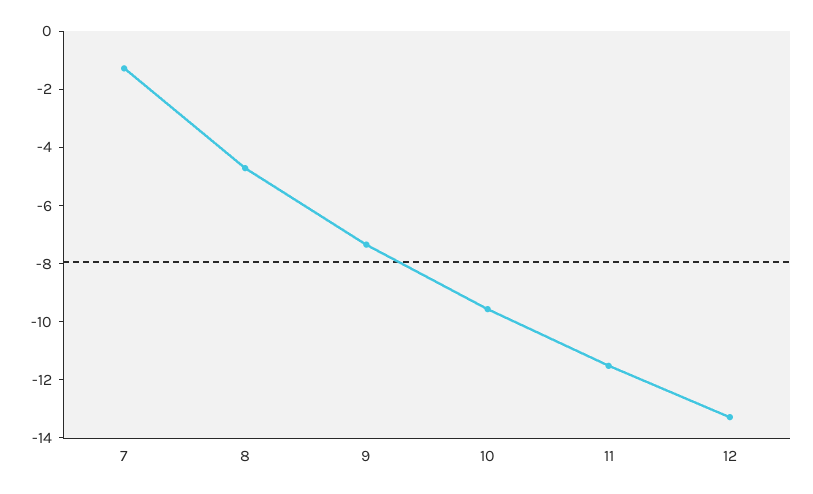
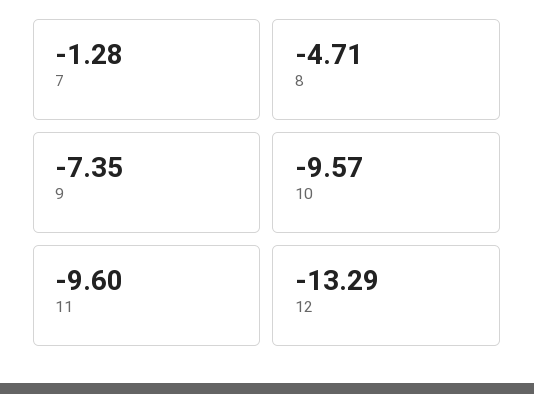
  {
    "7": -1.28,
    "8": -4.71,
    "9": -7.35,
    "10": -9.57,
-   "11": -11.5,
+   "11": -9.6,
    "12": -13.29
  }

